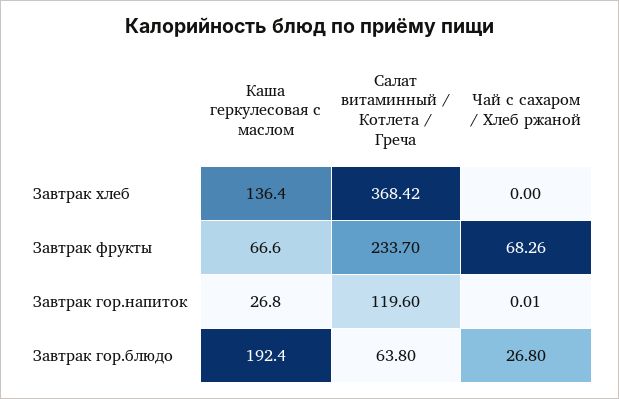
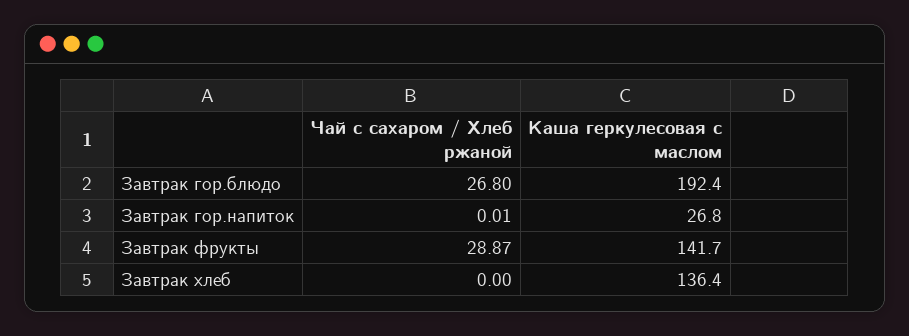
  {
    "Каша геркулесовая с маслом": {
      "Завтрак хлеб": 136.4,
-     "Завтрак фрукты": 66.6,
+     "Завтрак фрукты": 141.7,
      "Завтрак гор.напиток": 26.8,
      "Завтрак гор.блюдо": 192.4
    },
-   "Салат витаминный / Котлета / Греча": {
-     "Завтрак хлеб": 368.42,
-     "Завтрак фрукты": 233.7,
-     "Завтрак гор.напиток": 119.6,
-     "Завтрак гор.блюдо": 63.8
-   },
    "Чай с сахаром / Хлеб ржаной": {
      "Завтрак хлеб": 0,
-     "Завтрак фрукты": 68.26,
+     "Завтрак фрукты": 28.87,
      "Завтрак гор.напиток": 0.01,
      "Завтрак гор.блюдо": 26.8
    }
  }

